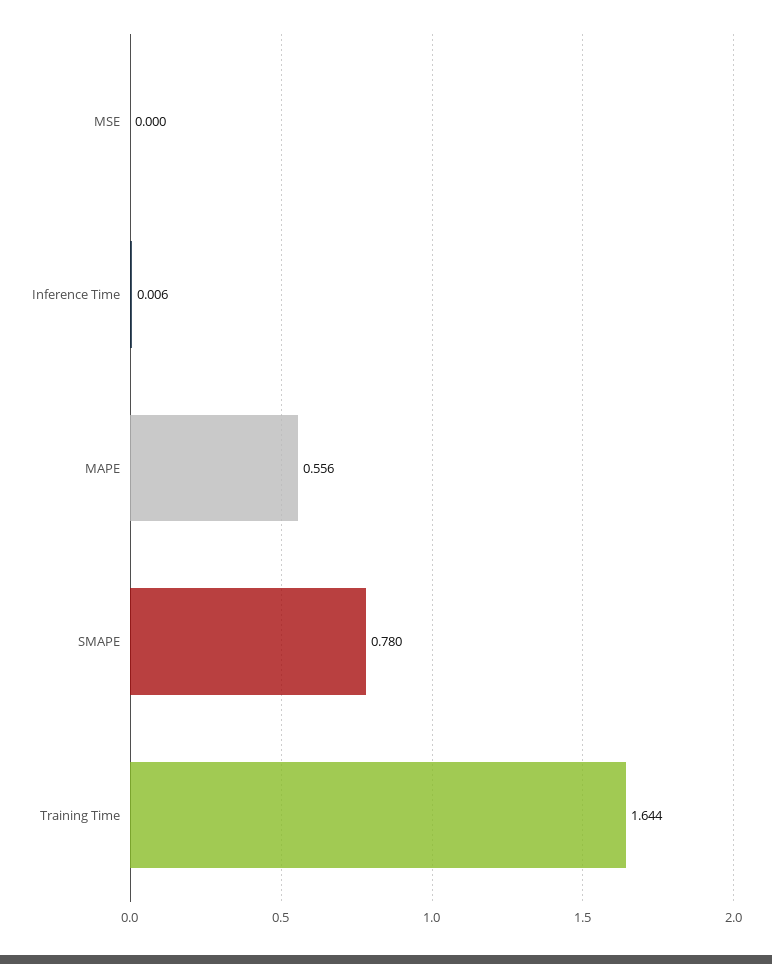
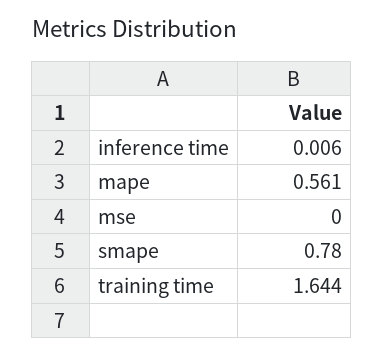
  {
    "MSE": 0,
    "Inference Time": 0.006,
-   "MAPE": 0.556,
+   "MAPE": 0.561,
    "SMAPE": 0.78,
    "Training Time": 1.644
  }

